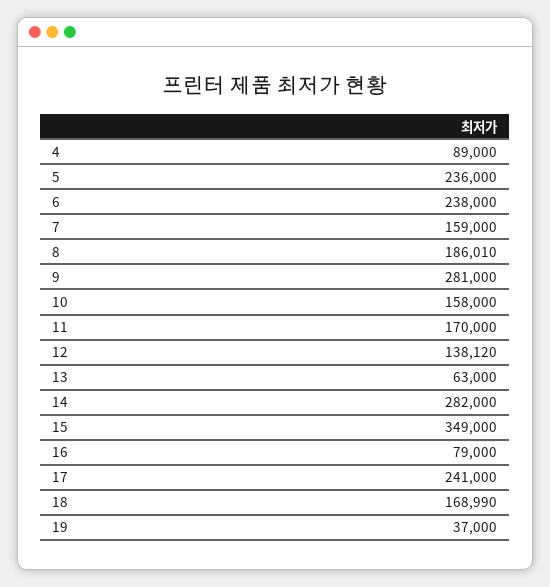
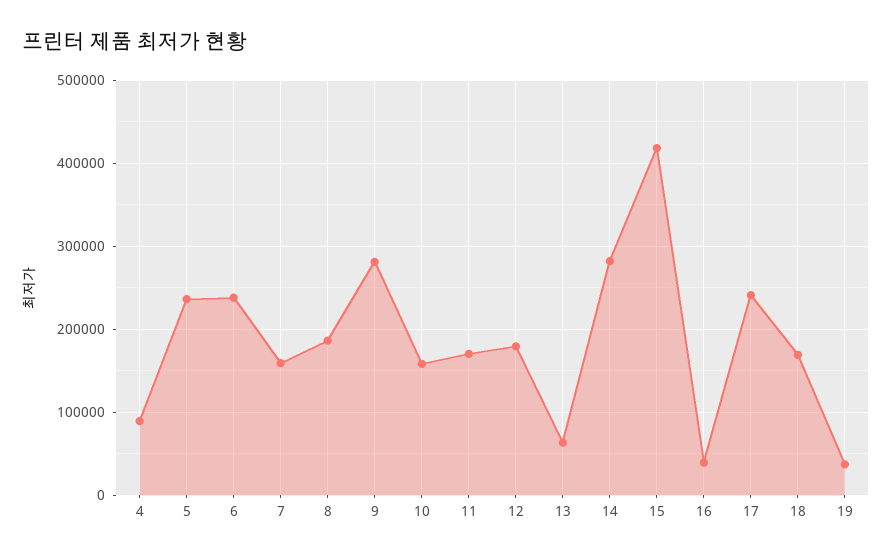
  {
    "4": 89000,
    "5": 236000,
    "6": 238000,
    "7": 159000,
    "8": 186010,
    "9": 281000,
    "10": 158000,
    "11": 170000,
-   "12": 138120,
+   "12": 180000,
    "13": 63000,
    "14": 282000,
-   "15": 349000,
+   "15": 420000,
-   "16": 79000,
+   "16": 40000,
    "17": 241000,
    "18": 168990,
    "19": 37000
  }

